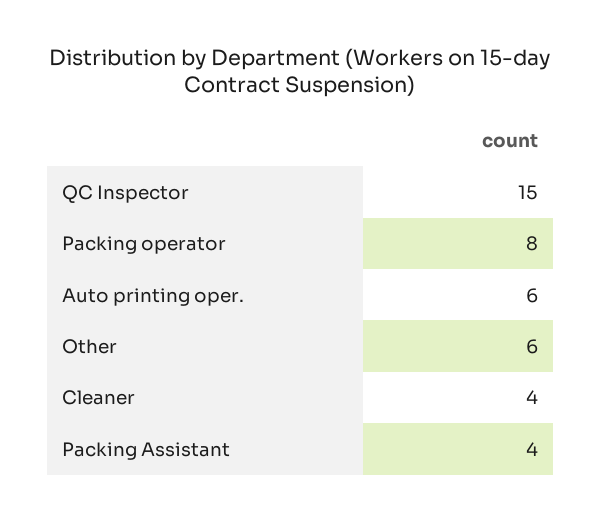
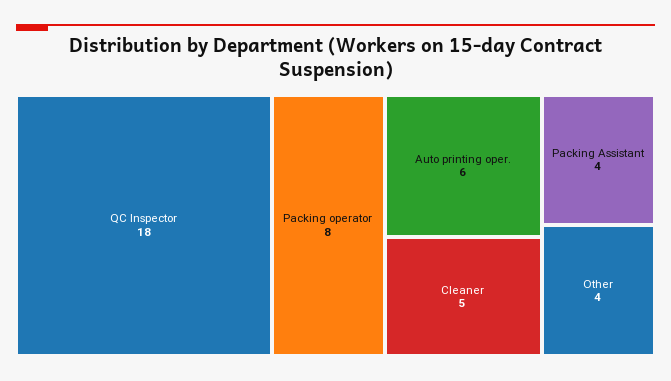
  {
-   "QC Inspector": 15,
+   "QC Inspector": 18,
    "Packing operator": 8,
    "Auto printing oper.": 6,
-   "Other": 6,
+   "Other": 4,
-   "Cleaner": 4,
+   "Cleaner": 5,
    "Packing Assistant": 4
  }

